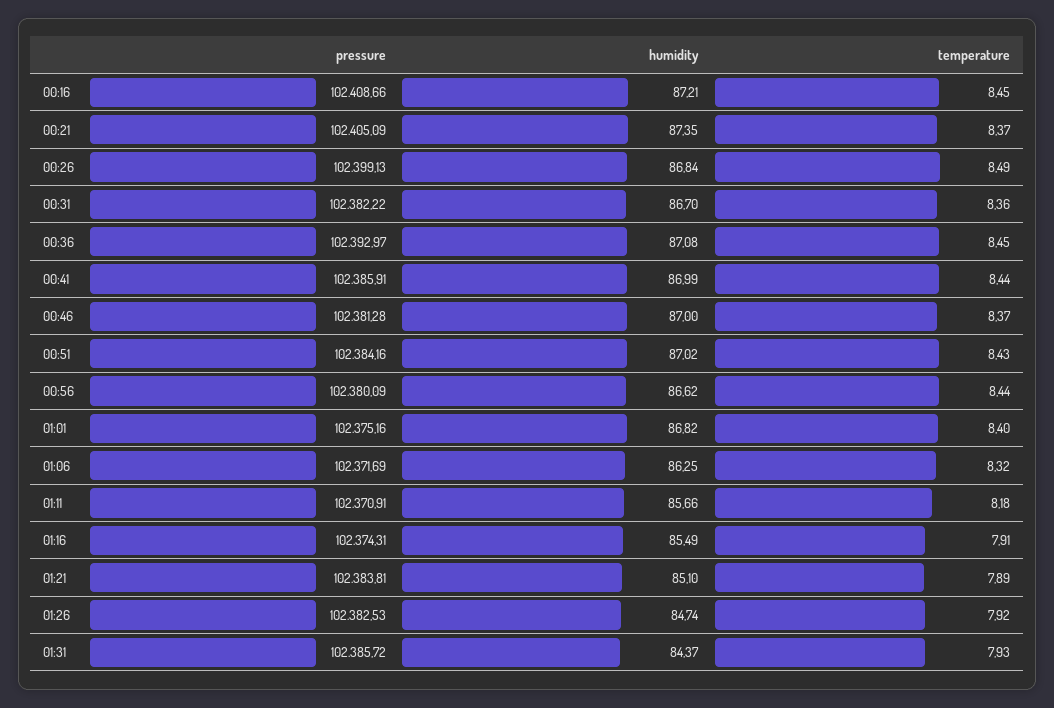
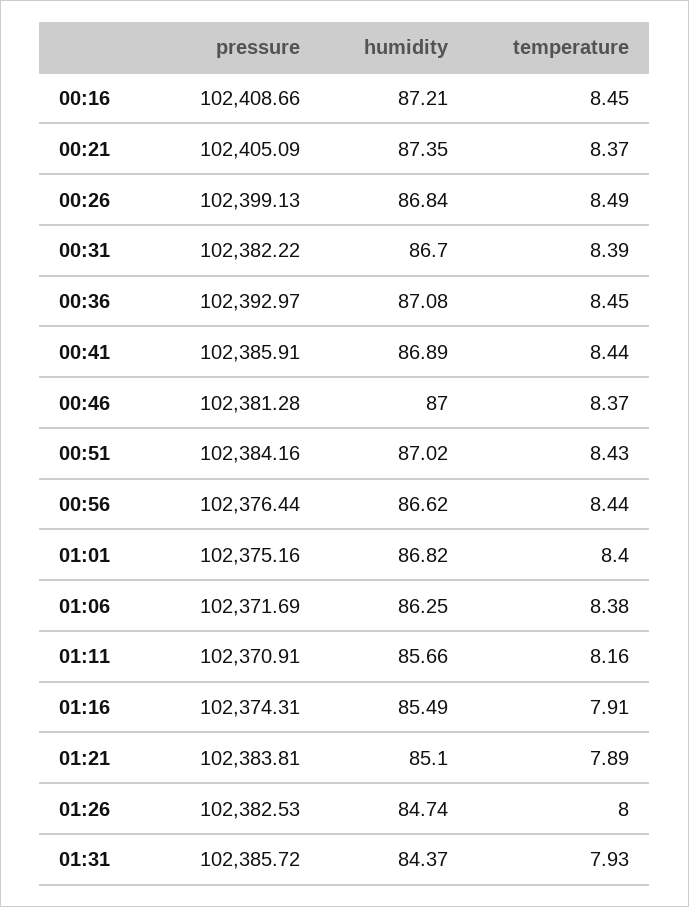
  {
    "pressure": {
      "00:16": 102408.66,
      "00:21": 102405.09,
      "00:26": 102399.13,
      "00:31": 102382.22,
      "00:36": 102392.97,
      "00:41": 102385.91,
      "00:46": 102381.28,
      "00:51": 102384.16,
-     "00:56": 102380.09,
+     "00:56": 102376.44,
      "01:01": 102375.16,
      "01:06": 102371.69,
      "01:11": 102370.91,
      "01:16": 102374.31,
      "01:21": 102383.81,
      "01:26": 102382.53,
      "01:31": 102385.72
    },
    "humidity": {
      "00:16": 87.21,
      "00:21": 87.35,
      "00:26": 86.84,
      "00:31": 86.7,
      "00:36": 87.08,
-     "00:41": 86.99,
+     "00:41": 86.89,
      "00:46": 87,
      "00:51": 87.02,
      "00:56": 86.62,
      "01:01": 86.82,
      "01:06": 86.25,
      "01:11": 85.66,
      "01:16": 85.49,
      "01:21": 85.1,
      "01:26": 84.74,
      "01:31": 84.37
    },
    "temperature": {
      "00:16": 8.45,
      "00:21": 8.37,
      "00:26": 8.49,
-     "00:31": 8.36,
+     "00:31": 8.39,
      "00:36": 8.45,
      "00:41": 8.44,
      "00:46": 8.37,
      "00:51": 8.43,
      "00:56": 8.44,
      "01:01": 8.4,
-     "01:06": 8.32,
+     "01:06": 8.38,
-     "01:11": 8.18,
+     "01:11": 8.16,
      "01:16": 7.91,
      "01:21": 7.89,
-     "01:26": 7.92,
+     "01:26": 8,
      "01:31": 7.93
    }
  }

